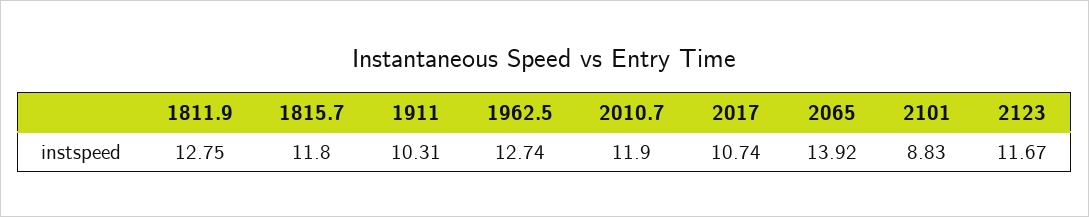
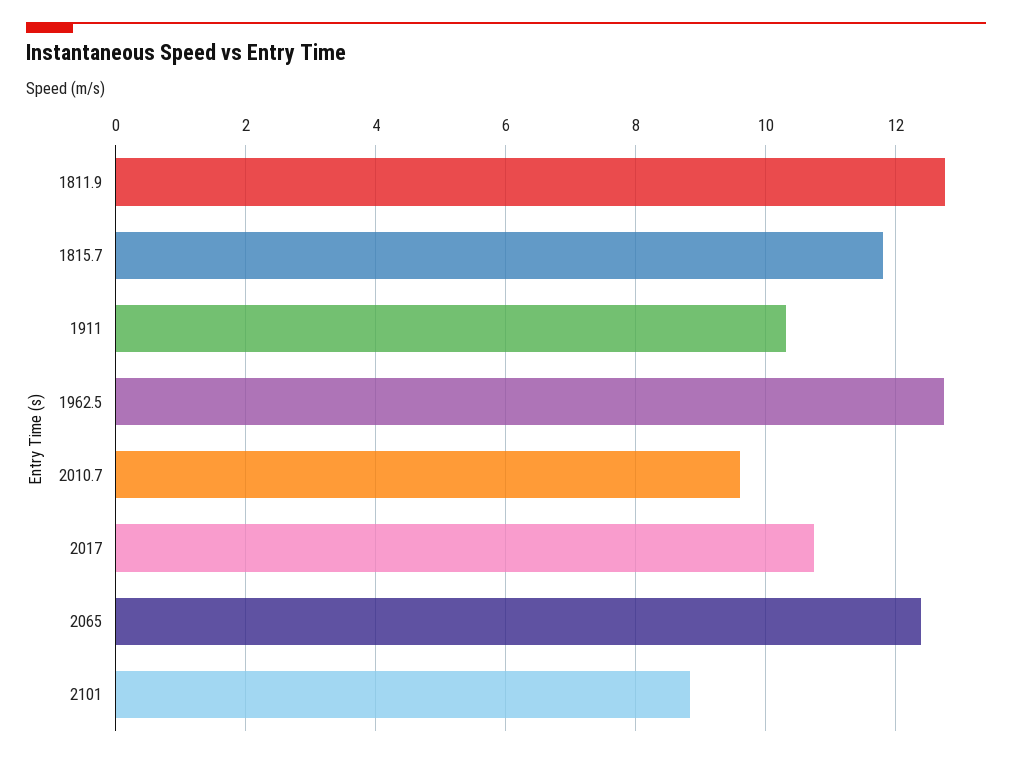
  {
    "1811.9": 12.75,
    "1815.7": 11.8,
    "1911": 10.31,
    "1962.5": 12.74,
-   "2010.7": 11.9,
+   "2010.7": 9.6,
    "2017": 10.74,
-   "2065": 13.92,
+   "2065": 12.4,
-   "2101": 8.83,
+   "2101": 8.83
-   "2123": 11.67
  }

